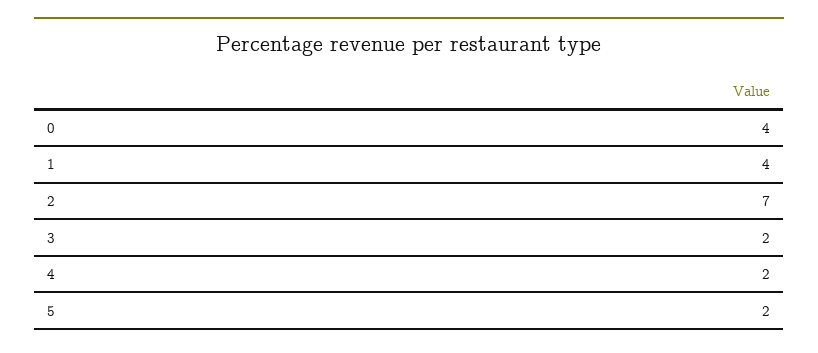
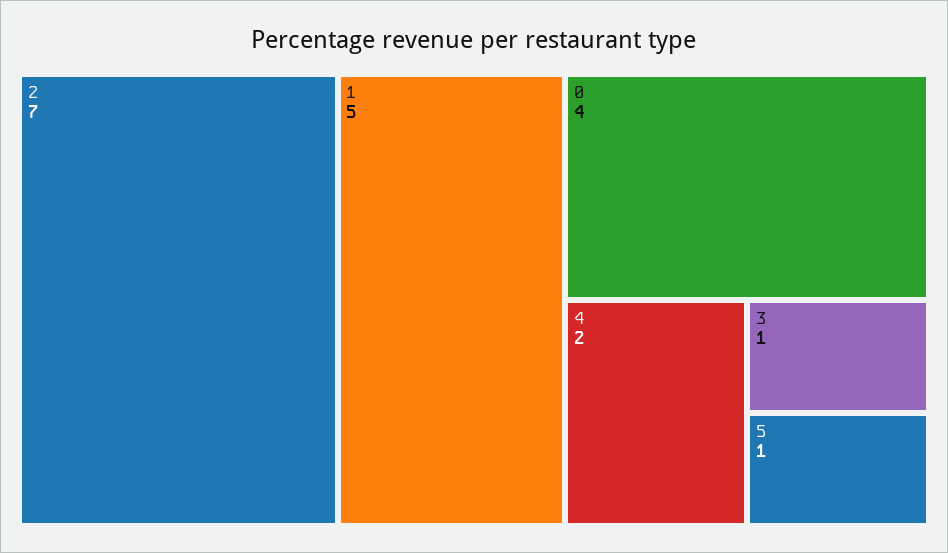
  {
    "0": 4,
-   "1": 4,
+   "1": 5,
    "2": 7,
-   "3": 2,
+   "3": 1,
    "4": 2,
-   "5": 2
+   "5": 1
  }

